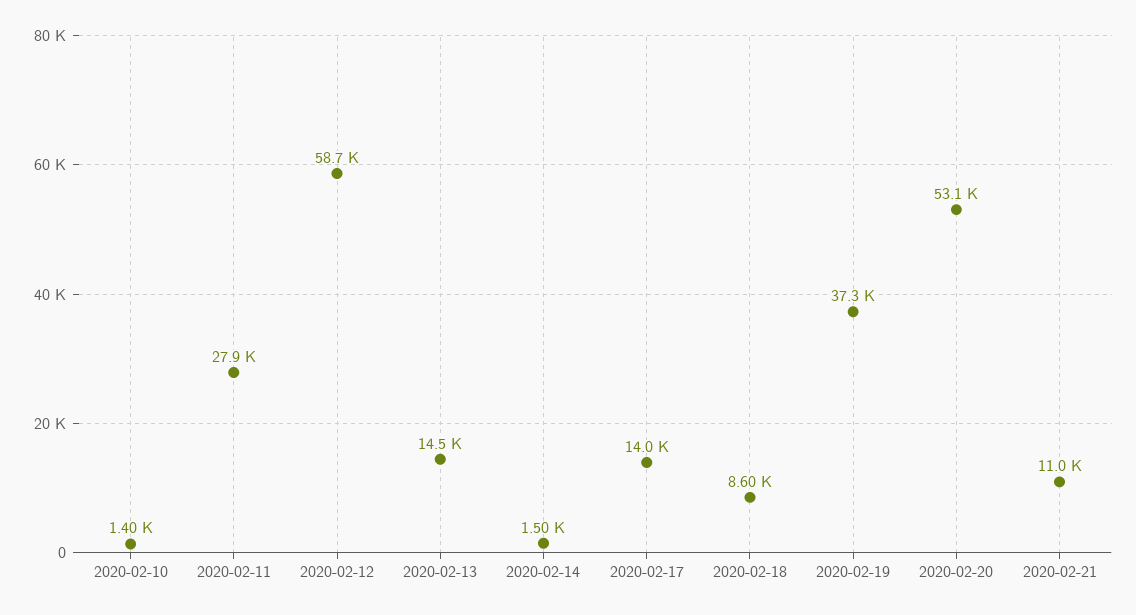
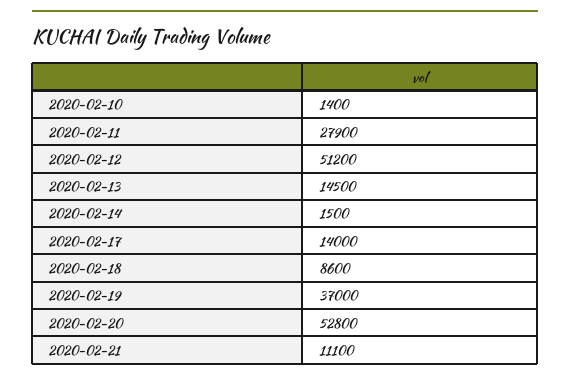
  {
    "2020-02-10": 1400,
    "2020-02-11": 27900,
-   "2020-02-12": 58700,
+   "2020-02-12": 51200,
    "2020-02-13": 14500,
    "2020-02-14": 1500,
    "2020-02-17": 14000,
    "2020-02-18": 8600,
-   "2020-02-19": 37300,
+   "2020-02-19": 37000,
-   "2020-02-20": 53100,
+   "2020-02-20": 52800,
-   "2020-02-21": 11000
+   "2020-02-21": 11100
  }

